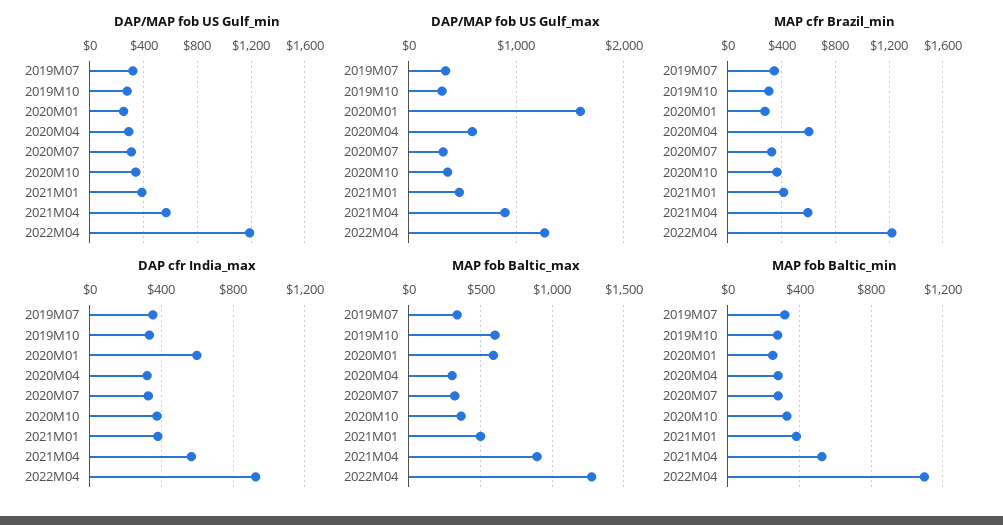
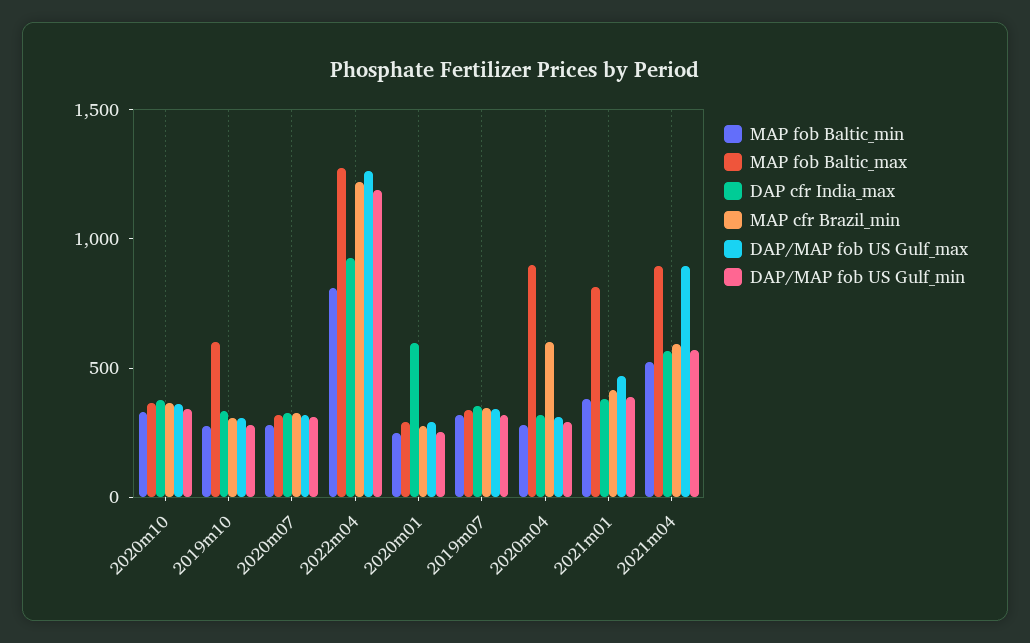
  {
    "DAP/MAP fob US Gulf_min": {
      "2019M07": 300,
      "2019M10": 300,
      "2020M01": 250,
      "2020M04": 300,
      "2020M07": 300,
      "2020M10": 350,
      "2021M01": 400,
      "2021M04": 550,
      "2022M04": 1200
    },
    "DAP/MAP fob US Gulf_max": {
      "2019M07": 300,
      "2019M10": 300,
-     "2020M01": 1600,
+     "2020M01": 300,
-     "2020M04": 600,
+     "2020M04": 300,
      "2020M07": 300,
      "2020M10": 400,
      "2021M01": 500,
      "2021M04": 900,
      "2022M04": 1300
    },
    "MAP cfr Brazil_min": {
      "2019M07": 350,
      "2019M10": 300,
      "2020M01": 300,
      "2020M04": 600,
      "2020M07": 350,
      "2020M10": 350,
      "2021M01": 400,
      "2021M04": 600,
      "2022M04": 1200
    },
    "DAP cfr India_max": {
      "2019M07": 350,
      "2019M10": 350,
      "2020M01": 600,
      "2020M04": 300,
      "2020M07": 350,
      "2020M10": 400,
      "2021M01": 400,
      "2021M04": 550,
      "2022M04": 950
    },
    "MAP fob Baltic_max": {
      "2019M07": 350,
      "2019M10": 600,
-     "2020M01": 600,
+     "2020M01": 300,
-     "2020M04": 300,
+     "2020M04": 900,
      "2020M07": 300,
      "2020M10": 350,
-     "2021M01": 500,
+     "2021M01": 800,
      "2021M04": 900,
      "2022M04": 1300
    },
    "MAP fob Baltic_min": {
      "2019M07": 300,
      "2019M10": 300,
      "2020M01": 250,
      "2020M04": 300,
      "2020M07": 300,
      "2020M10": 350,
      "2021M01": 400,
      "2021M04": 500,
-     "2022M04": 1100
+     "2022M04": 800
    }
  }

